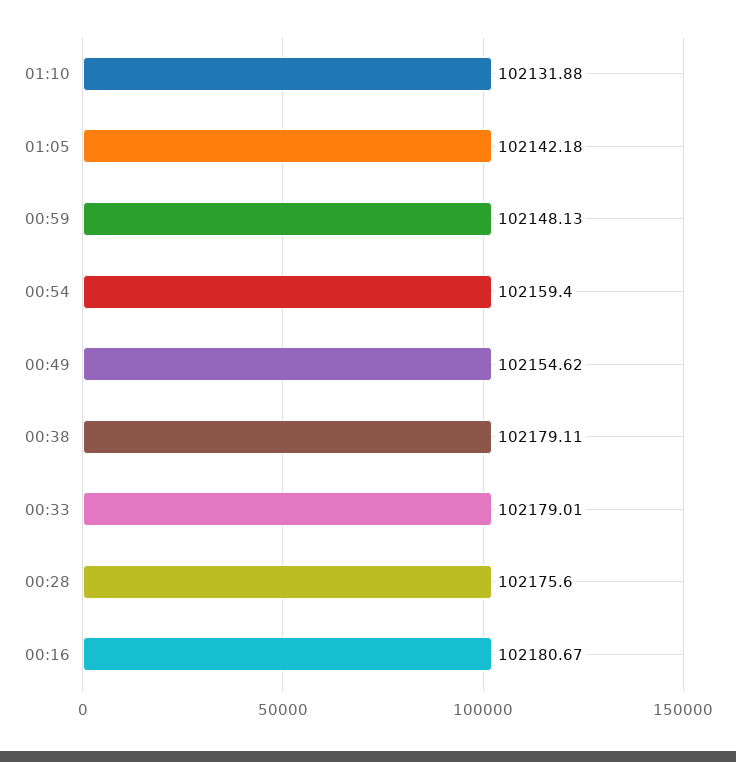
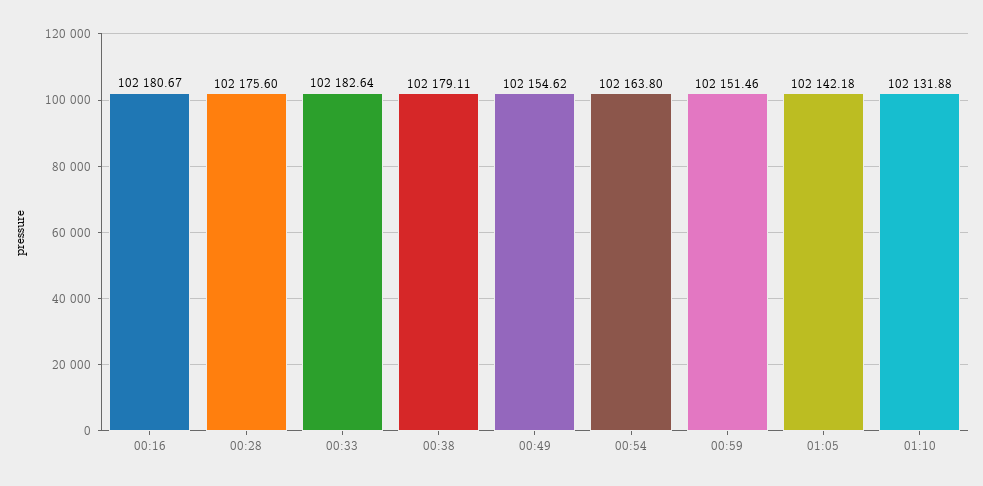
  {
    "01:10": 102131.88,
    "01:05": 102142.18,
-   "00:59": 102148.13,
+   "00:59": 102151.46,
-   "00:54": 102159.4,
+   "00:54": 102163.8,
    "00:49": 102154.62,
    "00:38": 102179.11,
-   "00:33": 102179.01,
+   "00:33": 102182.64,
    "00:28": 102175.6,
    "00:16": 102180.67
  }

